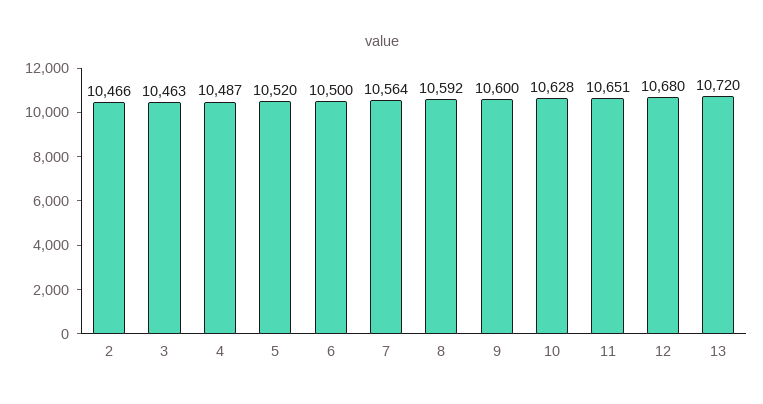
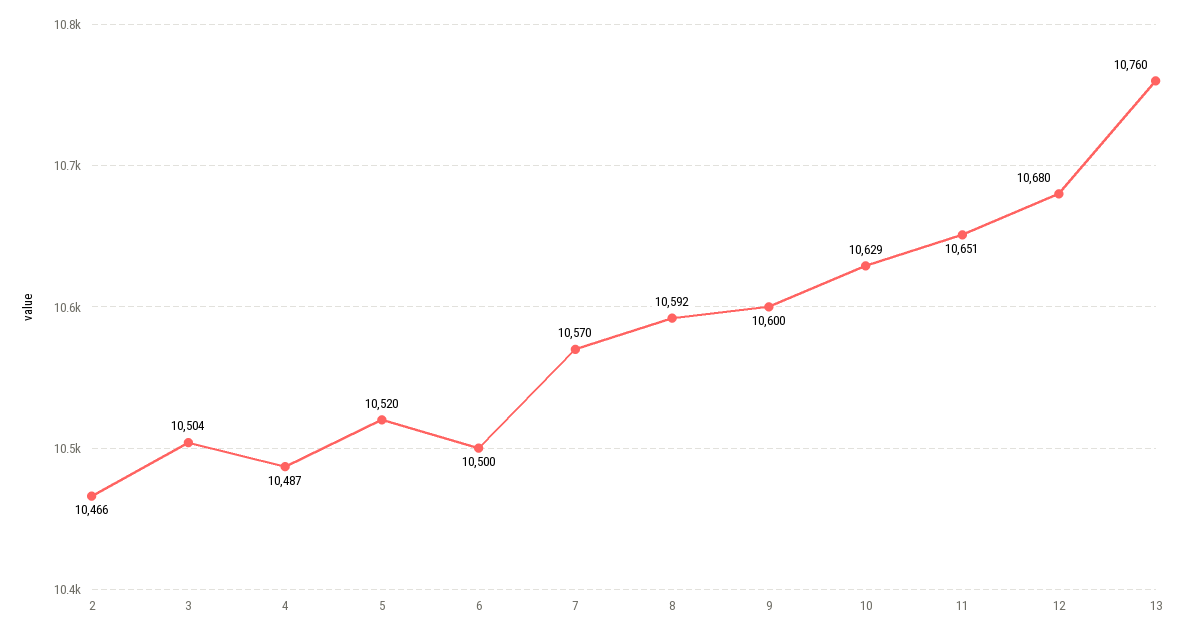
  {
    "2": 10466,
-   "3": 10463,
+   "3": 10504,
    "4": 10487,
    "5": 10520,
    "6": 10500,
-   "7": 10564,
+   "7": 10570,
    "8": 10592,
    "9": 10600,
-   "10": 10628,
+   "10": 10629,
    "11": 10651,
    "12": 10680,
-   "13": 10720
+   "13": 10760
  }

